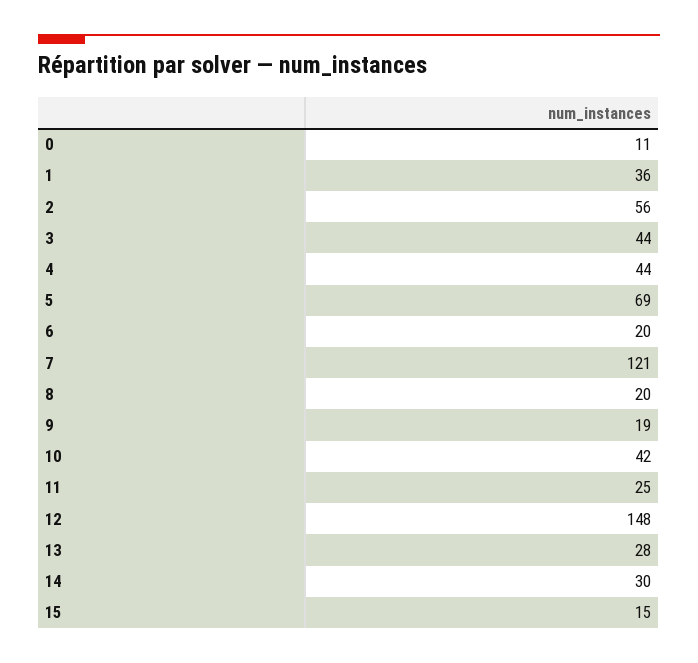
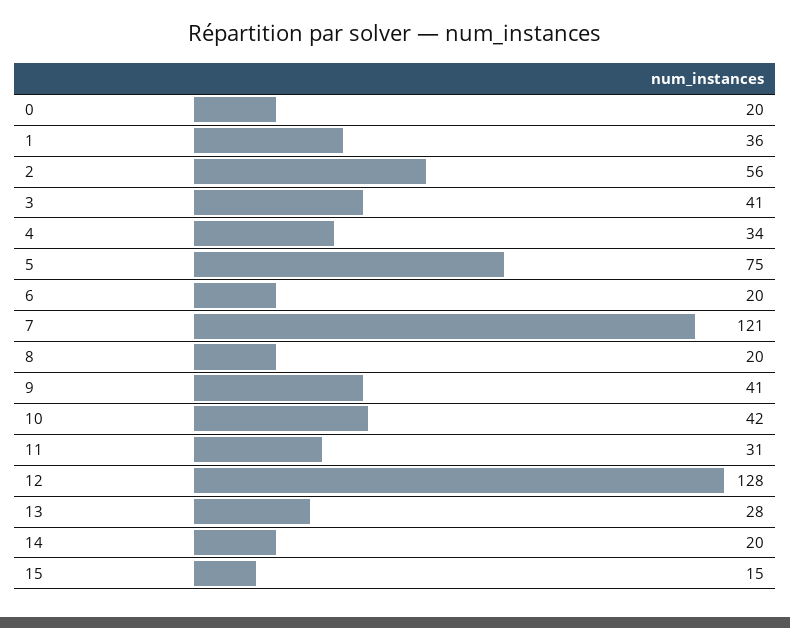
  {
-   "0": 11,
+   "0": 20,
    "1": 36,
    "2": 56,
-   "3": 44,
+   "3": 41,
-   "4": 44,
+   "4": 34,
-   "5": 69,
+   "5": 75,
    "6": 20,
    "7": 121,
    "8": 20,
-   "9": 19,
+   "9": 41,
    "10": 42,
-   "11": 25,
+   "11": 31,
-   "12": 148,
+   "12": 128,
    "13": 28,
-   "14": 30,
+   "14": 20,
    "15": 15
  }

